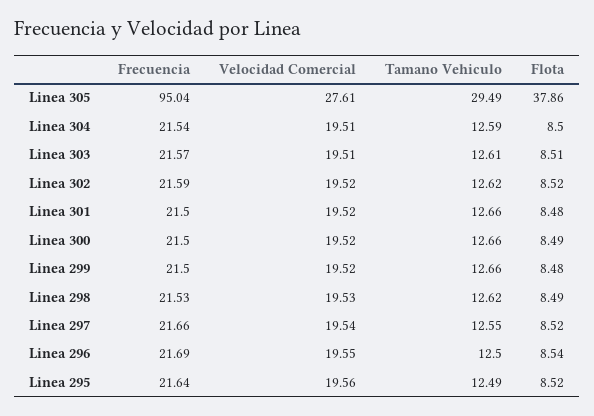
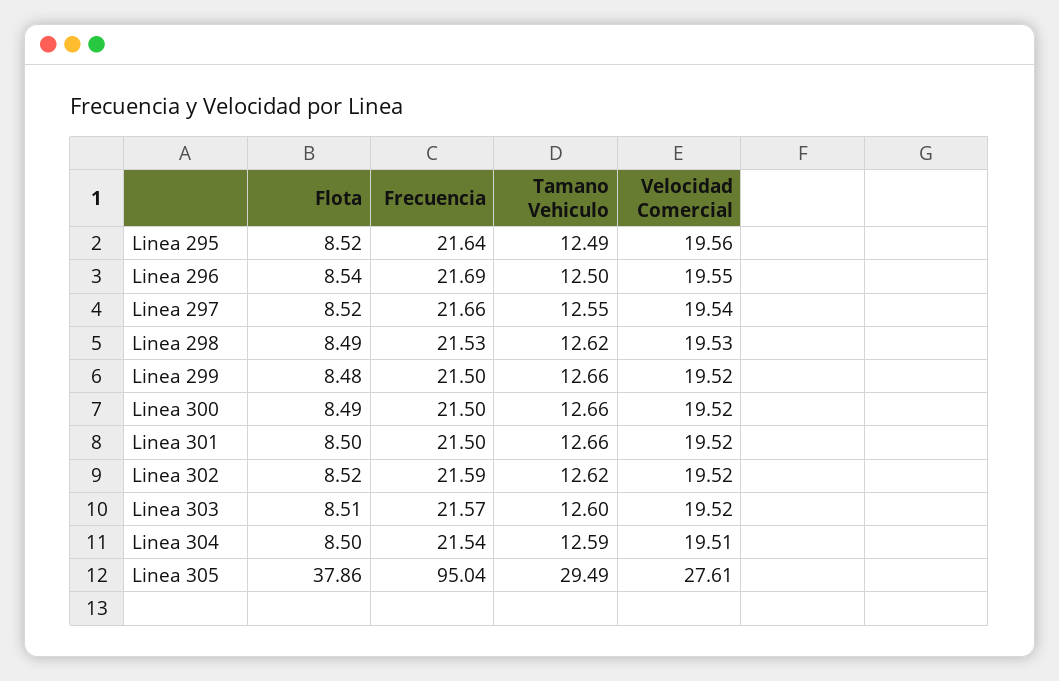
  {
    "Frecuencia": {
      "Linea 305": 95.04,
      "Linea 304": 21.54,
      "Linea 303": 21.57,
      "Linea 302": 21.59,
      "Linea 301": 21.5,
      "Linea 300": 21.5,
      "Linea 299": 21.5,
      "Linea 298": 21.53,
      "Linea 297": 21.66,
      "Linea 296": 21.69,
      "Linea 295": 21.64
    },
    "Velocidad Comercial": {
      "Linea 305": 27.61,
      "Linea 304": 19.51,
-     "Linea 303": 19.51,
+     "Linea 303": 19.52,
      "Linea 302": 19.52,
      "Linea 301": 19.52,
      "Linea 300": 19.52,
      "Linea 299": 19.52,
      "Linea 298": 19.53,
      "Linea 297": 19.54,
      "Linea 296": 19.55,
      "Linea 295": 19.56
    },
    "Tamano Vehiculo": {
      "Linea 305": 29.49,
      "Linea 304": 12.59,
-     "Linea 303": 12.61,
+     "Linea 303": 12.6,
      "Linea 302": 12.62,
      "Linea 301": 12.66,
      "Linea 300": 12.66,
      "Linea 299": 12.66,
      "Linea 298": 12.62,
      "Linea 297": 12.55,
      "Linea 296": 12.5,
      "Linea 295": 12.49
    },
    "Flota": {
      "Linea 305": 37.86,
      "Linea 304": 8.5,
      "Linea 303": 8.51,
      "Linea 302": 8.52,
-     "Linea 301": 8.48,
+     "Linea 301": 8.5,
      "Linea 300": 8.49,
      "Linea 299": 8.48,
      "Linea 298": 8.49,
      "Linea 297": 8.52,
      "Linea 296": 8.54,
      "Linea 295": 8.52
    }
  }

